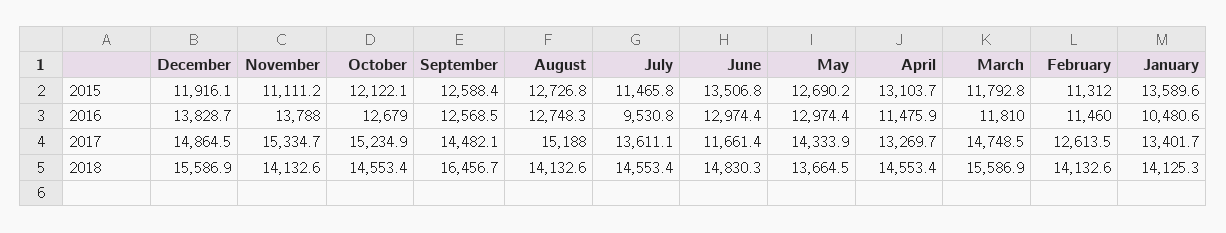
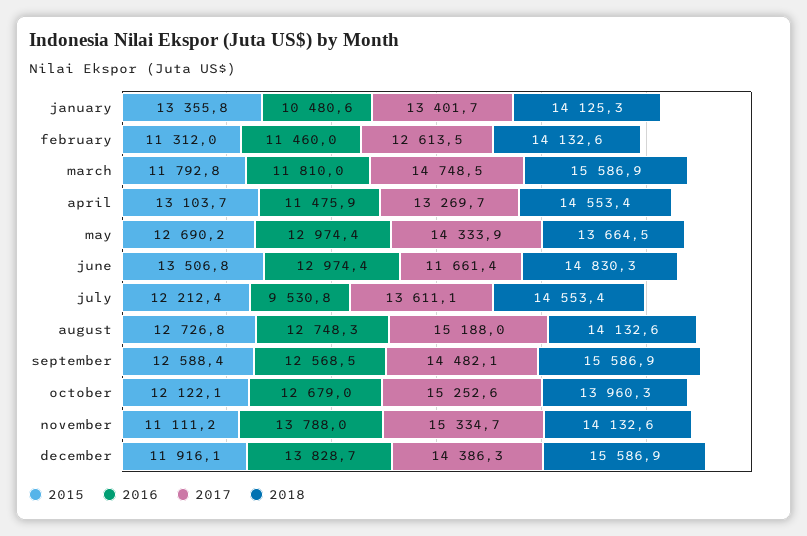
  {
    "2015": {
      "December": 11916.1,
      "November": 11111.2,
      "October": 12122.1,
      "September": 12588.4,
      "August": 12726.8,
-     "July": 11465.8,
+     "July": 12212.4,
      "June": 13506.8,
      "May": 12690.2,
      "April": 13103.7,
      "March": 11792.8,
      "February": 11312,
-     "January": 13589.6
+     "January": 13355.8
    },
    "2016": {
      "December": 13828.7,
      "November": 13788,
      "October": 12679,
      "September": 12568.5,
      "August": 12748.3,
      "July": 9530.8,
      "June": 12974.4,
      "May": 12974.4,
      "April": 11475.9,
      "March": 11810,
      "February": 11460,
      "January": 10480.6
    },
    "2017": {
-     "December": 14864.5,
+     "December": 14386.3,
      "November": 15334.7,
-     "October": 15234.9,
+     "October": 15252.6,
      "September": 14482.1,
      "August": 15188,
      "July": 13611.1,
      "June": 11661.4,
      "May": 14333.9,
      "April": 13269.7,
      "March": 14748.5,
      "February": 12613.5,
      "January": 13401.7
    },
    "2018": {
      "December": 15586.9,
      "November": 14132.6,
-     "October": 14553.4,
+     "October": 13960.3,
-     "September": 16456.7,
+     "September": 15586.9,
      "August": 14132.6,
      "July": 14553.4,
      "June": 14830.3,
      "May": 13664.5,
      "April": 14553.4,
      "March": 15586.9,
      "February": 14132.6,
      "January": 14125.3
    }
  }

